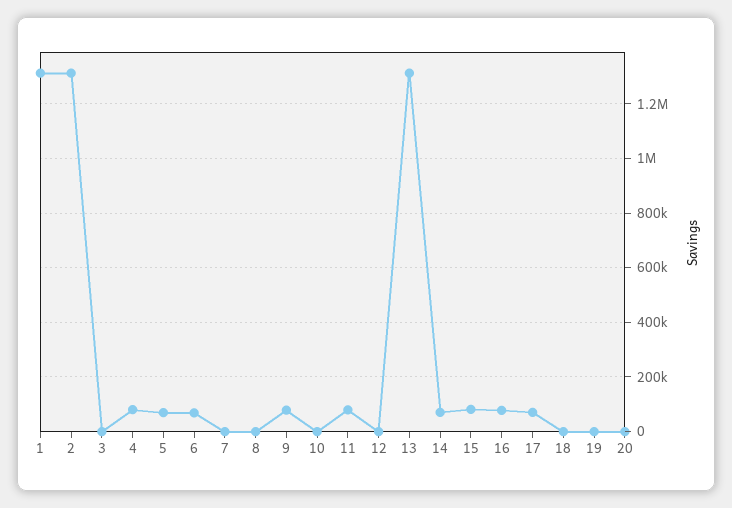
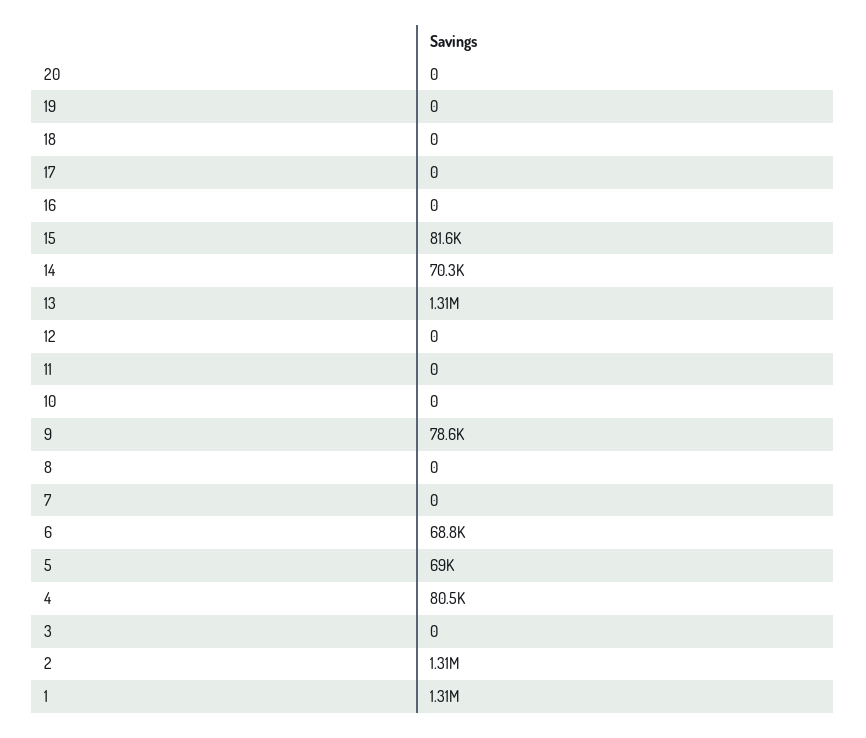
  {
    "1": 1310000,
    "2": 1310000,
    "3": 0,
    "4": 80500,
    "5": 69000,
    "6": 68800,
    "7": 0,
    "8": 0,
    "9": 78600,
    "10": 0,
-   "11": 75000,
+   "11": 0,
    "12": 0,
    "13": 1310000,
    "14": 70300,
    "15": 81600,
-   "16": 75000,
+   "16": 0,
-   "17": 75000,
+   "17": 0,
    "18": 0,
    "19": 0,
    "20": 0
  }

